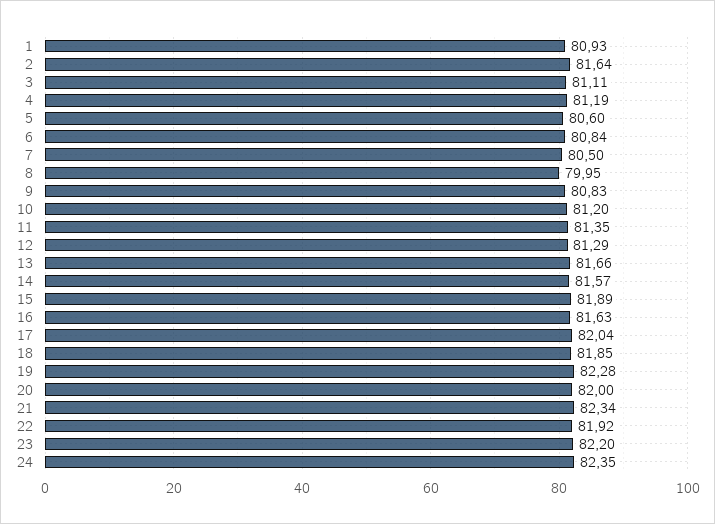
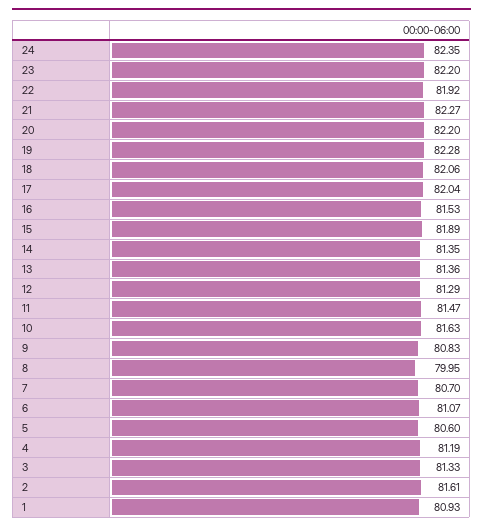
  {
    "1": 80.93,
-   "2": 81.64,
+   "2": 81.61,
-   "3": 81.11,
+   "3": 81.33,
    "4": 81.19,
    "5": 80.6,
-   "6": 80.84,
+   "6": 81.07,
-   "7": 80.5,
+   "7": 80.7,
    "8": 79.95,
    "9": 80.83,
-   "10": 81.2,
+   "10": 81.63,
-   "11": 81.35,
+   "11": 81.47,
    "12": 81.29,
-   "13": 81.66,
+   "13": 81.36,
-   "14": 81.57,
+   "14": 81.35,
    "15": 81.89,
-   "16": 81.63,
+   "16": 81.53,
    "17": 82.04,
-   "18": 81.85,
+   "18": 82.06,
    "19": 82.28,
-   "20": 82,
+   "20": 82.2,
-   "21": 82.34,
+   "21": 82.27,
    "22": 81.92,
    "23": 82.2,
    "24": 82.35
  }

